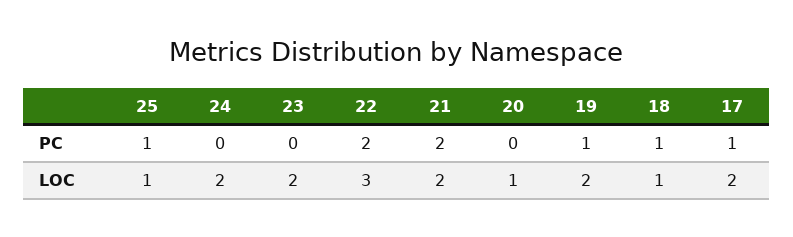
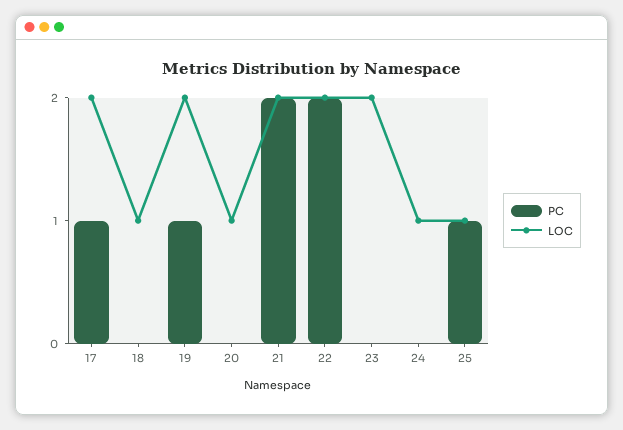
  {
    "PC": {
      "25": 1,
      "24": 0,
      "23": 0,
      "22": 2,
      "21": 2,
      "20": 0,
      "19": 1,
-     "18": 1,
+     "18": 0,
      "17": 1
    },
    "LOC": {
      "25": 1,
-     "24": 2,
+     "24": 1,
      "23": 2,
-     "22": 3,
+     "22": 2,
      "21": 2,
      "20": 1,
      "19": 2,
      "18": 1,
      "17": 2
    }
  }

